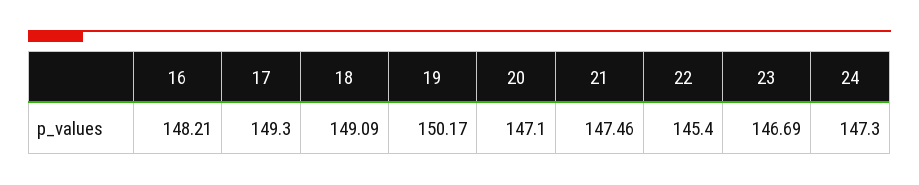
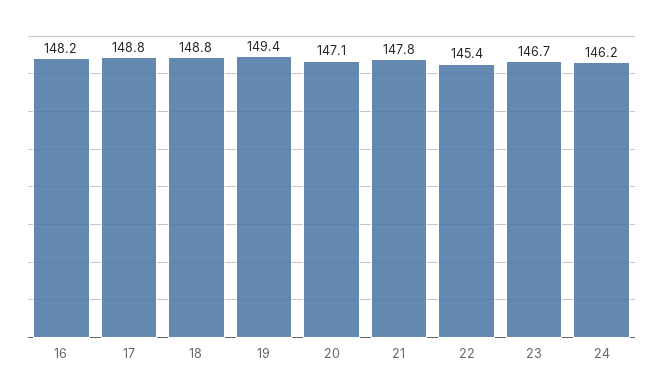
  {
    "16": 148.21,
-   "17": 149.3,
+   "17": 148.8,
-   "18": 149.09,
+   "18": 148.8,
-   "19": 150.17,
+   "19": 149.4,
    "20": 147.1,
-   "21": 147.46,
+   "21": 147.8,
    "22": 145.4,
    "23": 146.69,
-   "24": 147.3
+   "24": 146.2
  }

